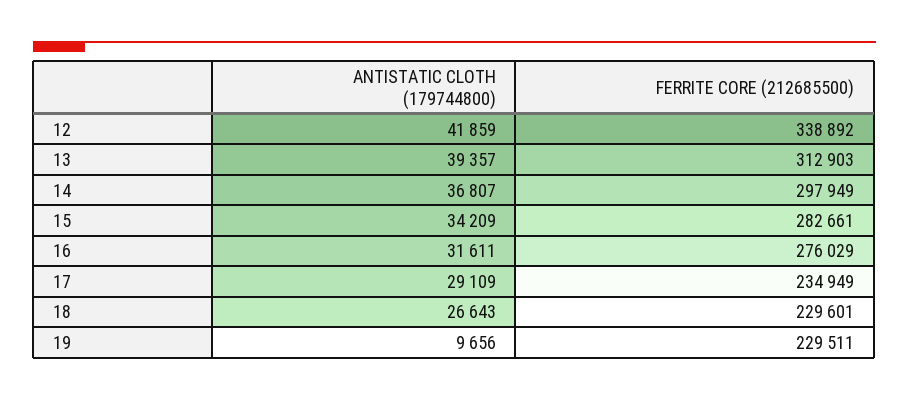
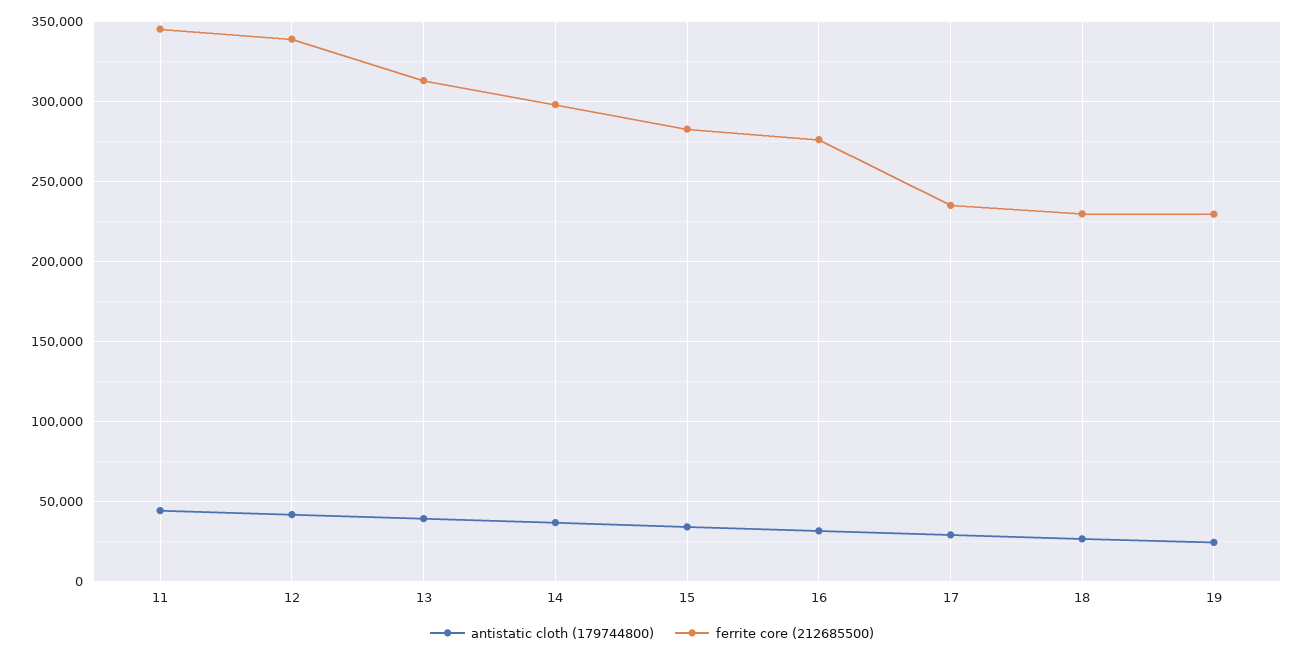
  {
    "ANTISTATIC CLOTH (179744800)": {
      "12": 41859,
      "13": 39357,
      "14": 36807,
      "15": 34209,
      "16": 31611,
      "17": 29109,
      "18": 26643,
-     "19": 9656
+     "19": 25000,
+     "11": 45000
    },
    "FERRITE CORE (212685500)": {
      "12": 338892,
      "13": 312903,
      "14": 297949,
      "15": 282661,
      "16": 276029,
      "17": 234949,
      "18": 229601,
-     "19": 229511
+     "19": 229511,
+     "11": 345000
    }
  }

